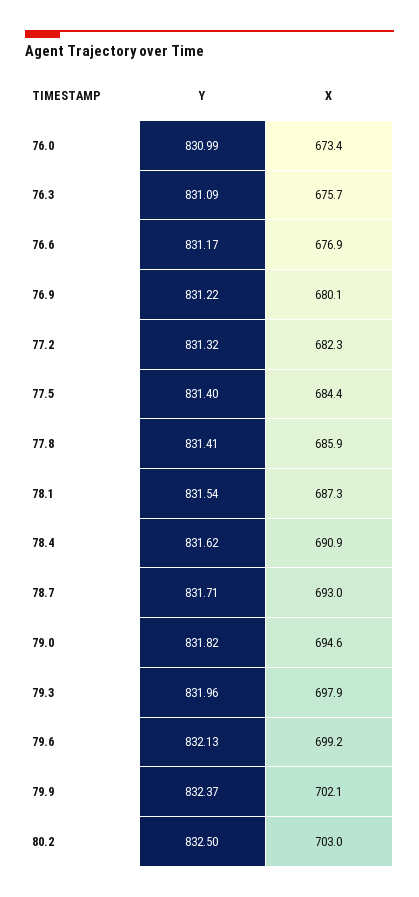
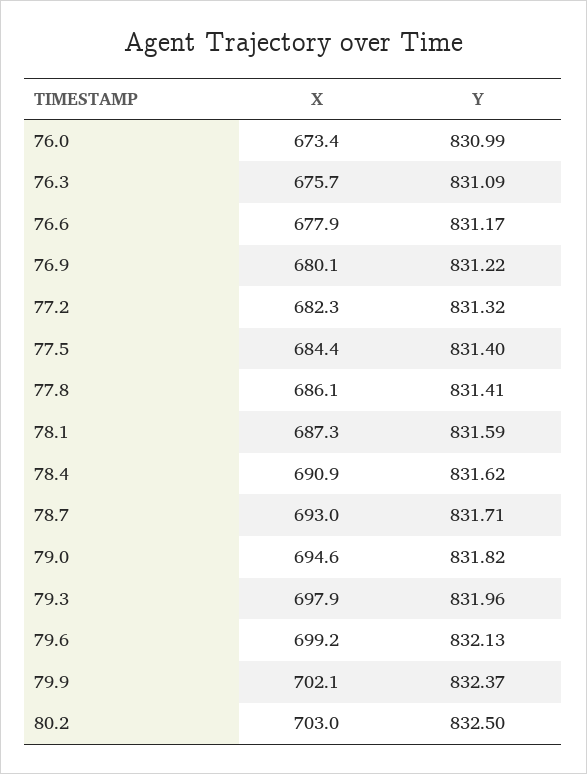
  {
    "Y": {
      "76.0": 830.99,
      "76.3": 831.09,
      "76.6": 831.17,
      "76.9": 831.22,
      "77.2": 831.32,
      "77.5": 831.4,
      "77.8": 831.41,
-     "78.1": 831.54,
+     "78.1": 831.59,
      "78.4": 831.62,
      "78.7": 831.71,
      "79.0": 831.82,
      "79.3": 831.96,
      "79.6": 832.13,
      "79.9": 832.37,
      "80.2": 832.5
    },
    "X": {
      "76.0": 673.4,
      "76.3": 675.7,
-     "76.6": 676.9,
+     "76.6": 677.9,
      "76.9": 680.1,
      "77.2": 682.3,
      "77.5": 684.4,
-     "77.8": 685.9,
+     "77.8": 686.1,
      "78.1": 687.3,
      "78.4": 690.9,
      "78.7": 693,
      "79.0": 694.6,
      "79.3": 697.9,
      "79.6": 699.2,
      "79.9": 702.1,
      "80.2": 703
    }
  }

